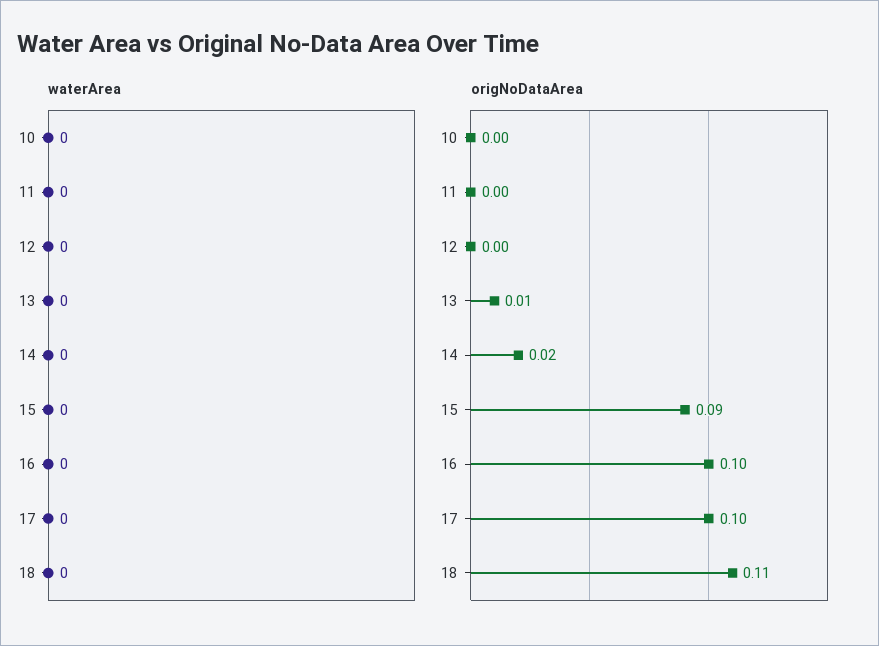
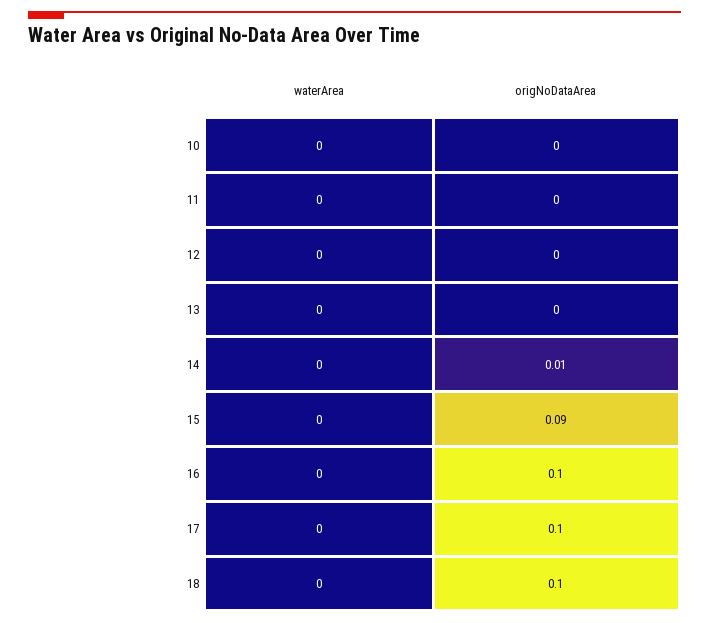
  {
    "waterArea": {
      "10": 0,
      "11": 0,
      "12": 0,
      "13": 0,
      "14": 0,
      "15": 0,
      "16": 0,
      "17": 0,
      "18": 0
    },
    "origNoDataArea": {
      "10": 0,
      "11": 0,
      "12": 0,
-     "13": 0.01,
+     "13": 0,
-     "14": 0.02,
+     "14": 0.01,
      "15": 0.09,
      "16": 0.1,
      "17": 0.1,
-     "18": 0.11
+     "18": 0.1
    }
  }

